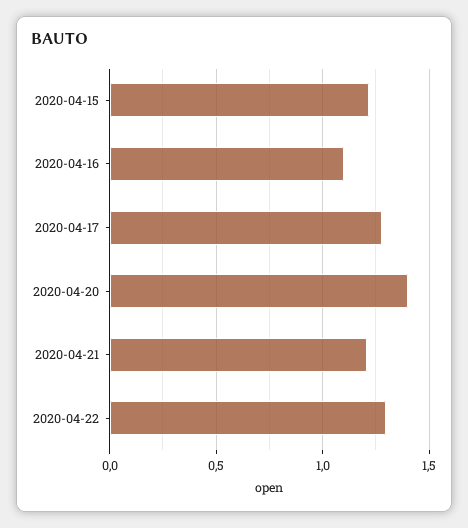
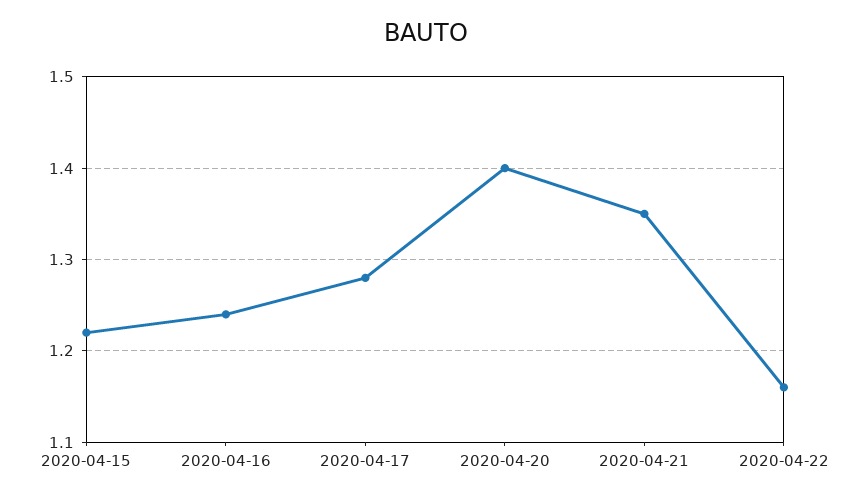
  {
    "2020-04-15": 1.22,
-   "2020-04-16": 1.1,
+   "2020-04-16": 1.24,
    "2020-04-17": 1.28,
    "2020-04-20": 1.4,
-   "2020-04-21": 1.2,
+   "2020-04-21": 1.35,
-   "2020-04-22": 1.3
+   "2020-04-22": 1.16
  }

